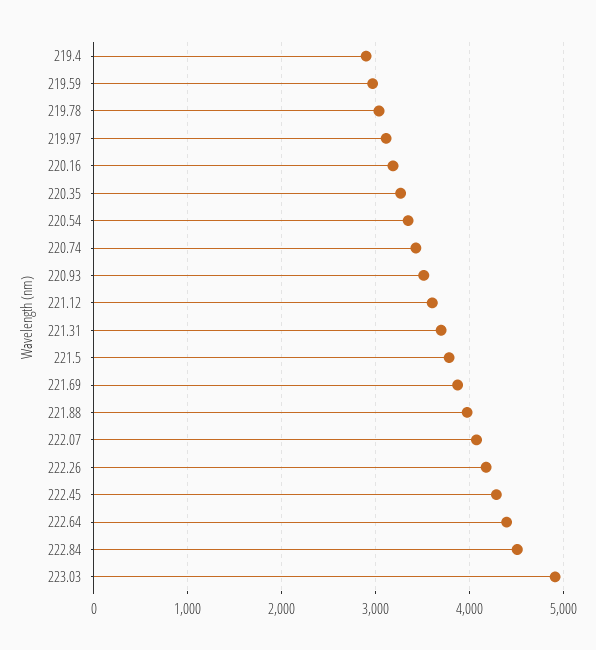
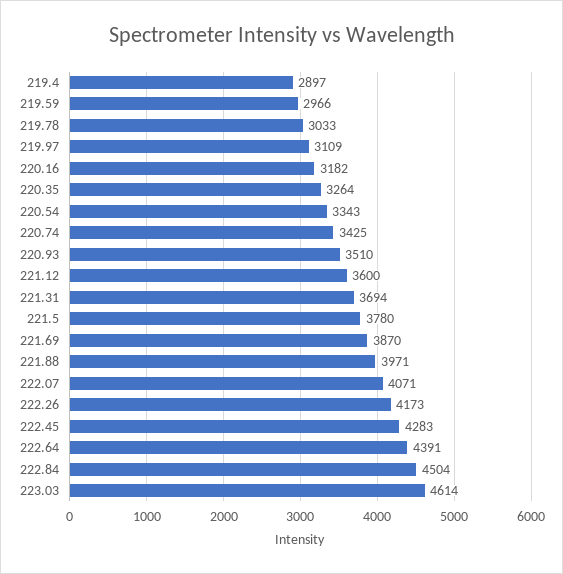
  {
    "219.4": 2897,
    "219.59": 2966,
    "219.78": 3033,
    "219.97": 3109,
    "220.16": 3182,
    "220.35": 3264,
    "220.54": 3343,
    "220.74": 3425,
    "220.93": 3510,
    "221.12": 3600,
    "221.31": 3694,
    "221.5": 3780,
    "221.69": 3870,
    "221.88": 3971,
    "222.07": 4071,
    "222.26": 4173,
    "222.45": 4283,
    "222.64": 4391,
    "222.84": 4504,
-   "223.03": 4900
+   "223.03": 4614
  }

